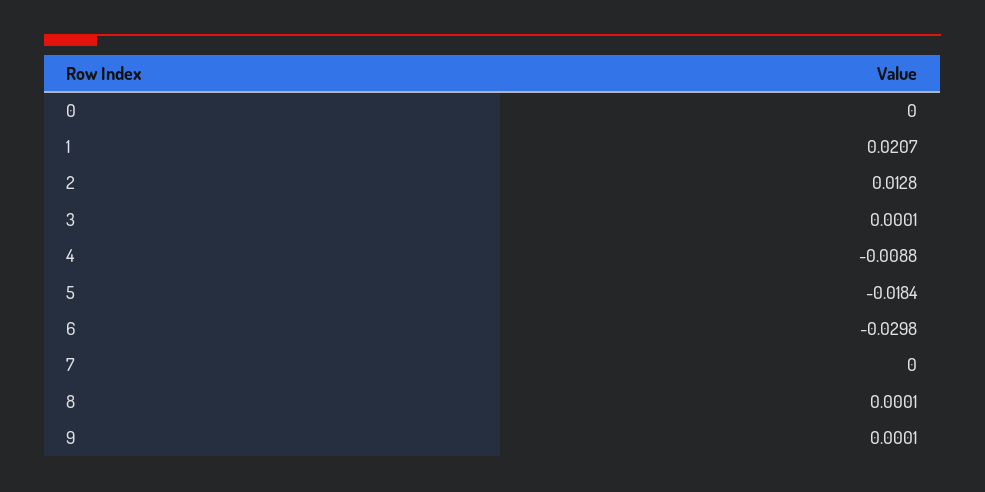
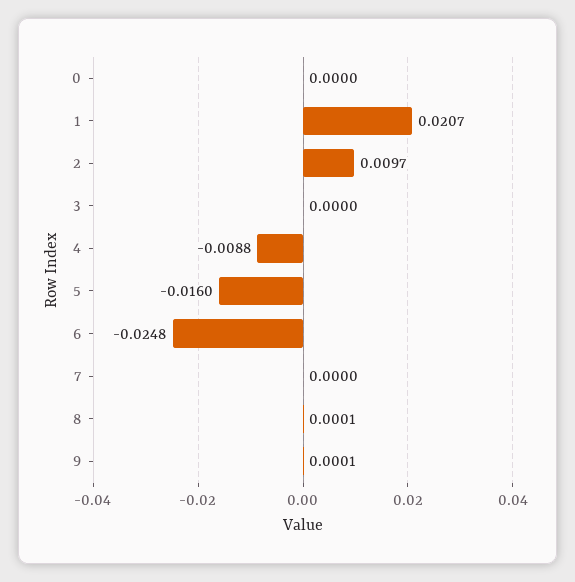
  {
    "0": 0,
    "1": 0.0207,
-   "2": 0.0128,
+   "2": 0.0097,
-   "3": 0.0001,
+   "3": 0,
    "4": -0.0088,
-   "5": -0.0184,
+   "5": -0.016,
-   "6": -0.0298,
+   "6": -0.0248,
    "7": 0,
    "8": 0.0001,
    "9": 0.0001
  }

